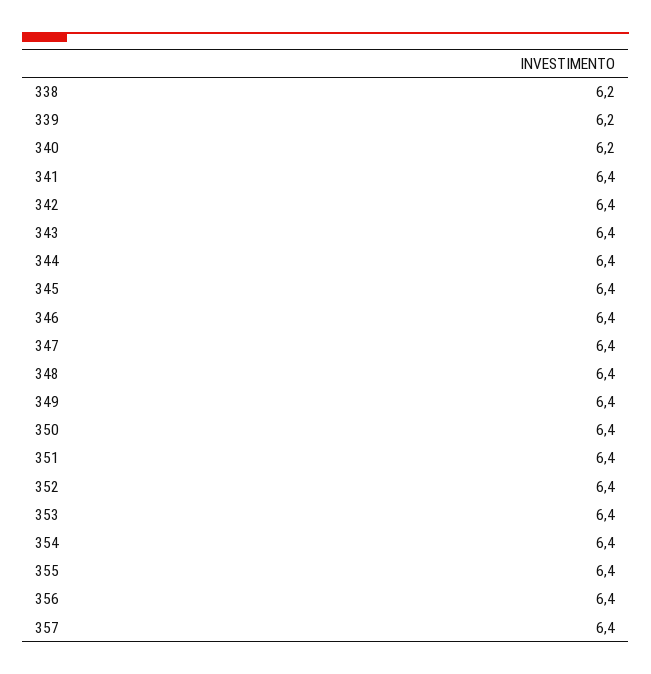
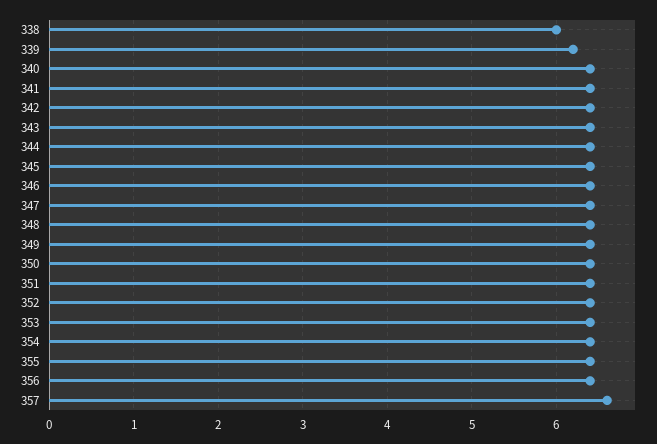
  {
-   "338": 6.2,
+   "338": 6,
    "339": 6.2,
-   "340": 6.2,
+   "340": 6.4,
    "341": 6.4,
    "342": 6.4,
    "343": 6.4,
    "344": 6.4,
    "345": 6.4,
    "346": 6.4,
    "347": 6.4,
    "348": 6.4,
    "349": 6.4,
    "350": 6.4,
    "351": 6.4,
    "352": 6.4,
    "353": 6.4,
    "354": 6.4,
    "355": 6.4,
    "356": 6.4,
-   "357": 6.4
+   "357": 6.6
  }

